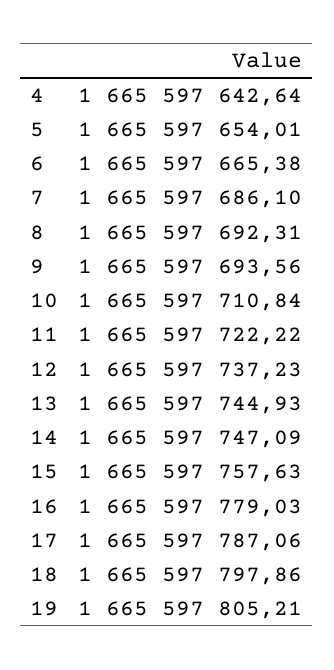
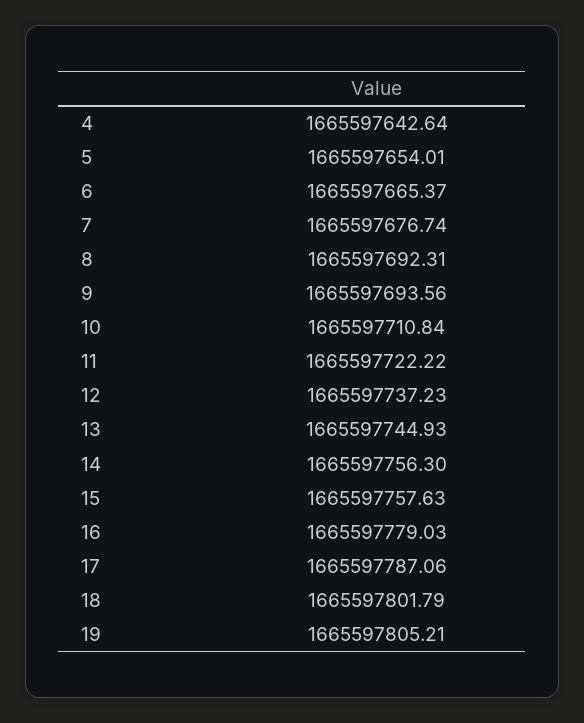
  {
    "4": 1665597642.64,
    "5": 1665597654.01,
-   "6": 1665597665.38,
+   "6": 1665597665.37,
-   "7": 1665597686.1,
+   "7": 1665597676.74,
    "8": 1665597692.31,
    "9": 1665597693.56,
    "10": 1665597710.84,
    "11": 1665597722.22,
    "12": 1665597737.23,
    "13": 1665597744.93,
-   "14": 1665597747.09,
+   "14": 1665597756.3,
    "15": 1665597757.63,
    "16": 1665597779.03,
    "17": 1665597787.06,
-   "18": 1665597797.86,
+   "18": 1665597801.79,
    "19": 1665597805.21
  }

